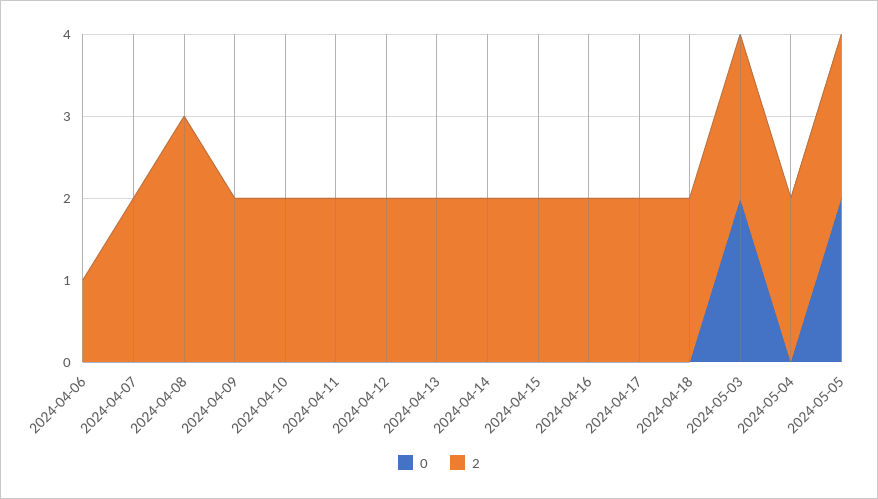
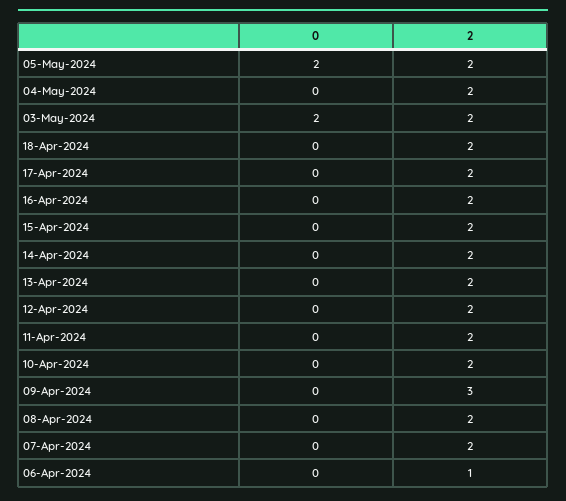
  {
    "0": {
      "2024-04-06": 0,
      "2024-04-07": 0,
      "2024-04-08": 0,
      "2024-04-09": 0,
      "2024-04-10": 0,
      "2024-04-11": 0,
      "2024-04-12": 0,
      "2024-04-13": 0,
      "2024-04-14": 0,
      "2024-04-15": 0,
      "2024-04-16": 0,
      "2024-04-17": 0,
      "2024-04-18": 0,
      "2024-05-03": 2,
      "2024-05-04": 0,
      "2024-05-05": 2
    },
    "2": {
      "2024-04-06": 1,
      "2024-04-07": 2,
-     "2024-04-08": 3,
+     "2024-04-08": 2,
-     "2024-04-09": 2,
+     "2024-04-09": 3,
      "2024-04-10": 2,
      "2024-04-11": 2,
      "2024-04-12": 2,
      "2024-04-13": 2,
      "2024-04-14": 2,
      "2024-04-15": 2,
      "2024-04-16": 2,
      "2024-04-17": 2,
      "2024-04-18": 2,
      "2024-05-03": 2,
      "2024-05-04": 2,
      "2024-05-05": 2
    }
  }

